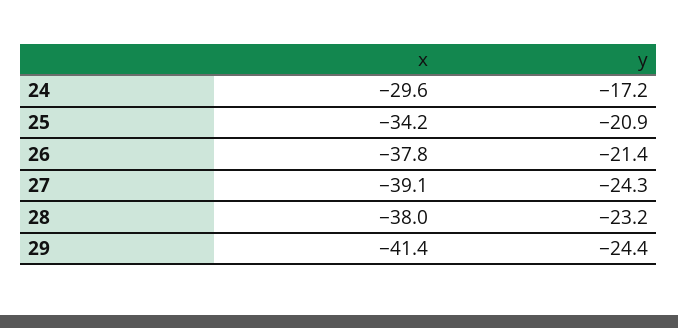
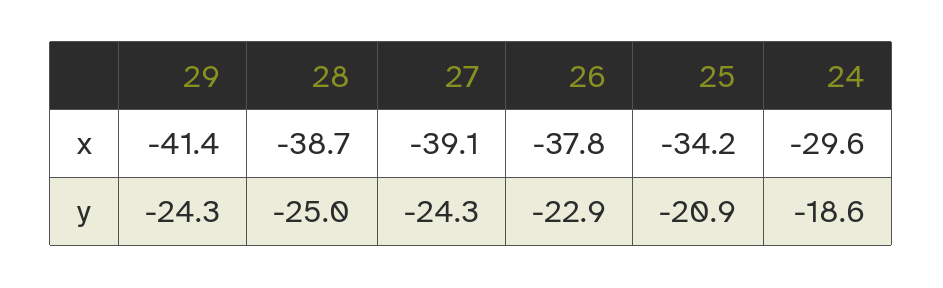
  {
    "x": {
      "24": -29.6,
      "25": -34.2,
      "26": -37.8,
      "27": -39.1,
-     "28": -38,
+     "28": -38.7,
      "29": -41.4
    },
    "y": {
-     "24": -17.2,
+     "24": -18.6,
      "25": -20.9,
-     "26": -21.4,
+     "26": -22.9,
      "27": -24.3,
-     "28": -23.2,
+     "28": -25,
-     "29": -24.4
+     "29": -24.3
    }
  }

